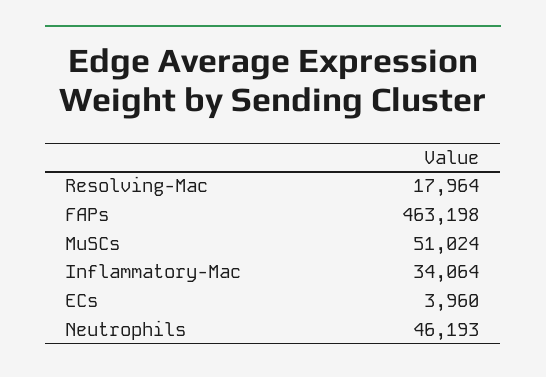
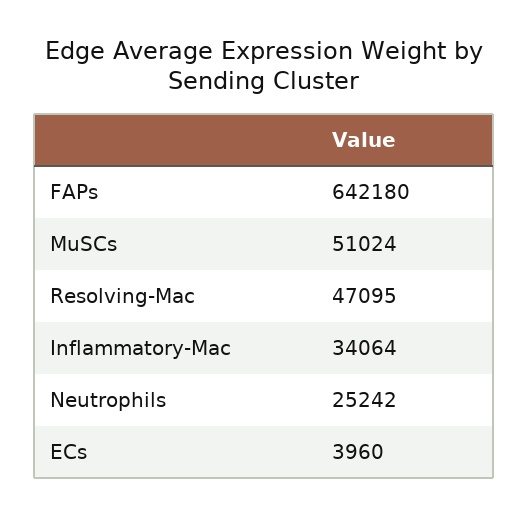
  {
-   "Resolving-Mac": 17964,
+   "Resolving-Mac": 47095,
-   "FAPs": 463198,
+   "FAPs": 642180,
    "MuSCs": 51024,
    "Inflammatory-Mac": 34064,
    "ECs": 3960,
-   "Neutrophils": 46193
+   "Neutrophils": 25242
  }

